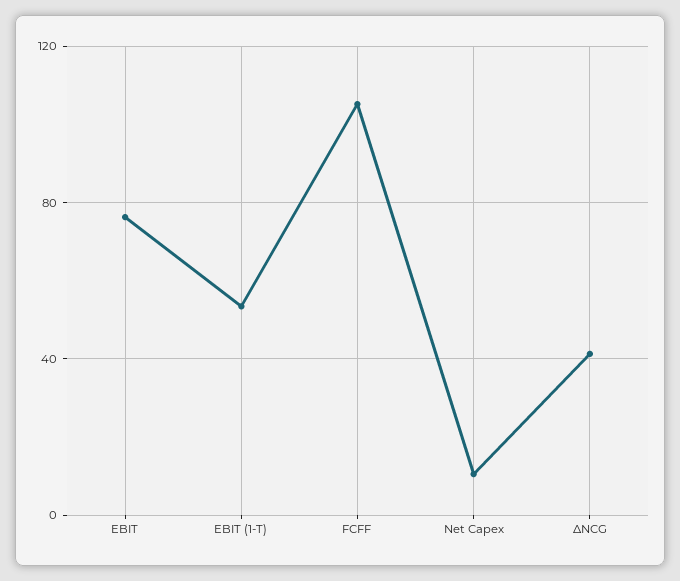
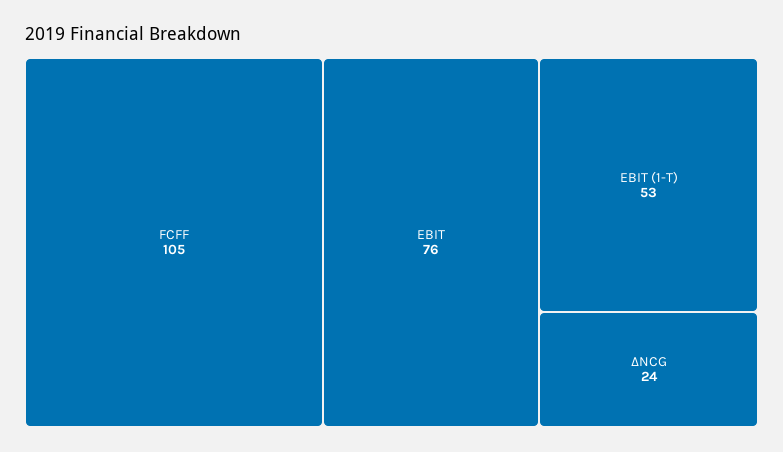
  {
    "EBIT": 76,
    "EBIT (1-T)": 53,
    "FCFF": 105,
-   "Net Capex": 10,
-   "ΔNCG": 40
+   "ΔNCG": 24
  }

